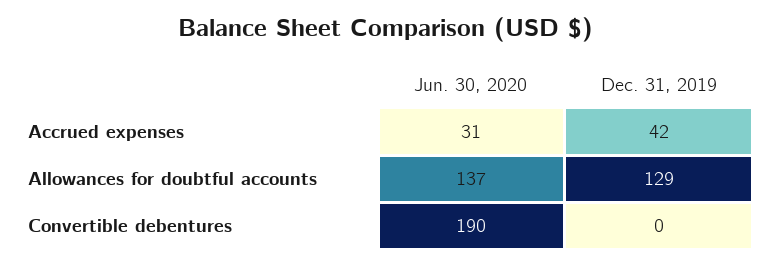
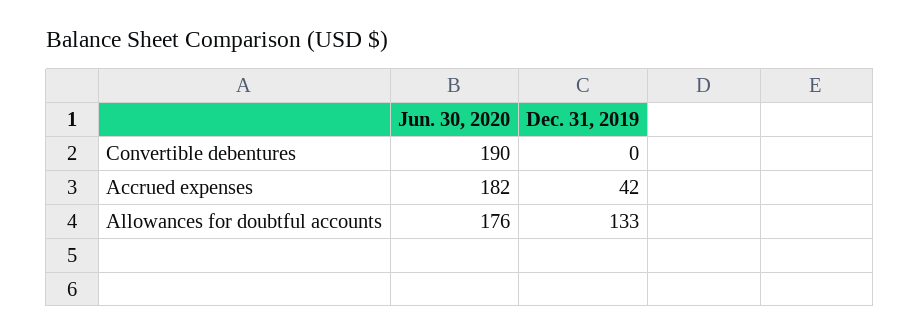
  {
    "Jun. 30, 2020": {
-     "Accrued expenses": 31,
+     "Accrued expenses": 182,
-     "Allowances for doubtful accounts": 137,
+     "Allowances for doubtful accounts": 176,
      "Convertible debentures": 190
    },
    "Dec. 31, 2019": {
      "Accrued expenses": 42,
-     "Allowances for doubtful accounts": 129,
+     "Allowances for doubtful accounts": 133,
      "Convertible debentures": 0
    }
  }

